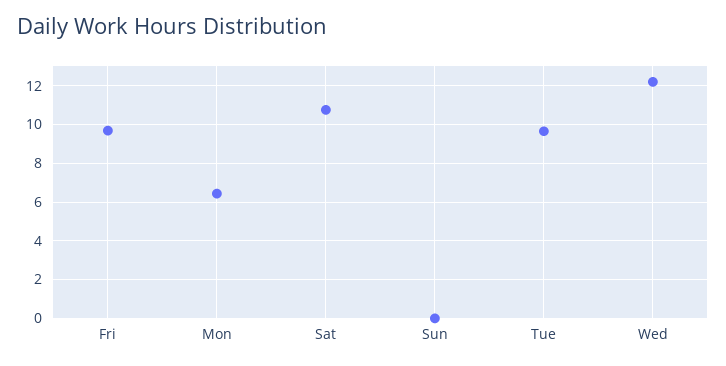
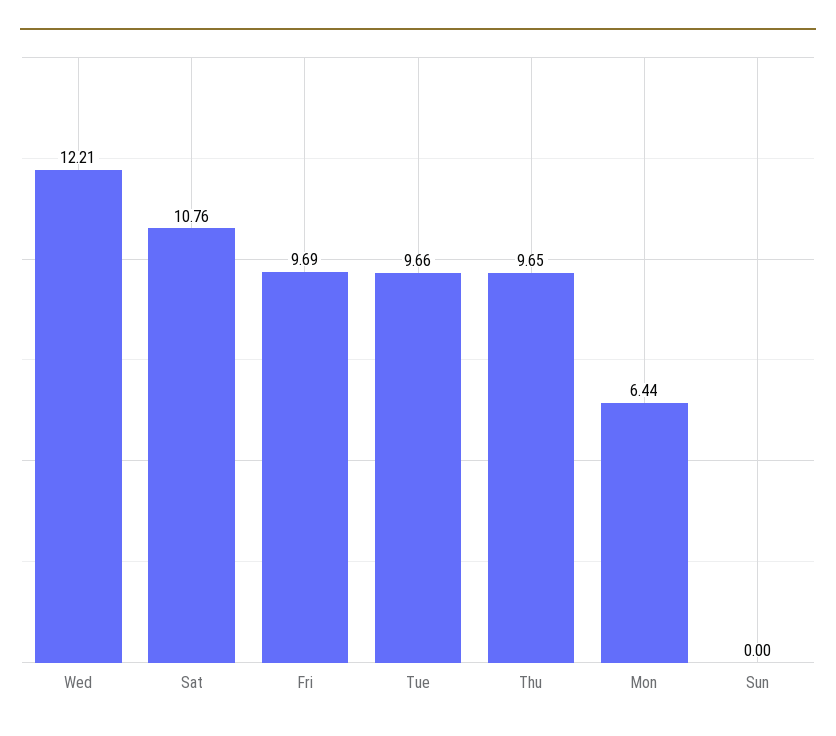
  {
    "Fri": 9.69,
    "Mon": 6.44,
    "Sat": 10.76,
    "Sun": 0,
    "Tue": 9.66,
-   "Wed": 12.21
+   "Wed": 12.21,
+   "Thu": 9.65
  }

